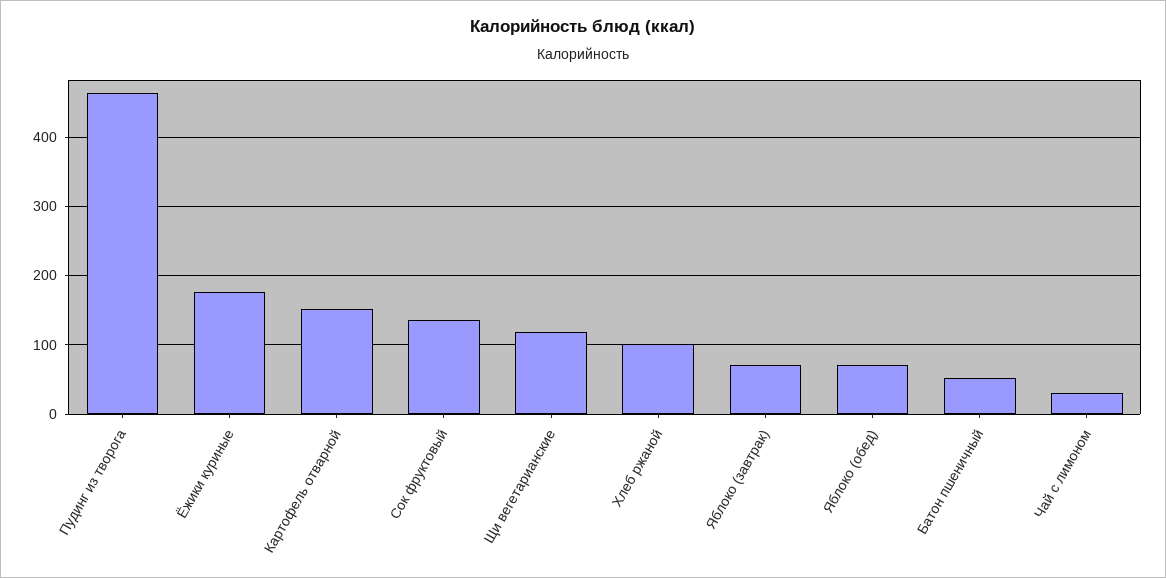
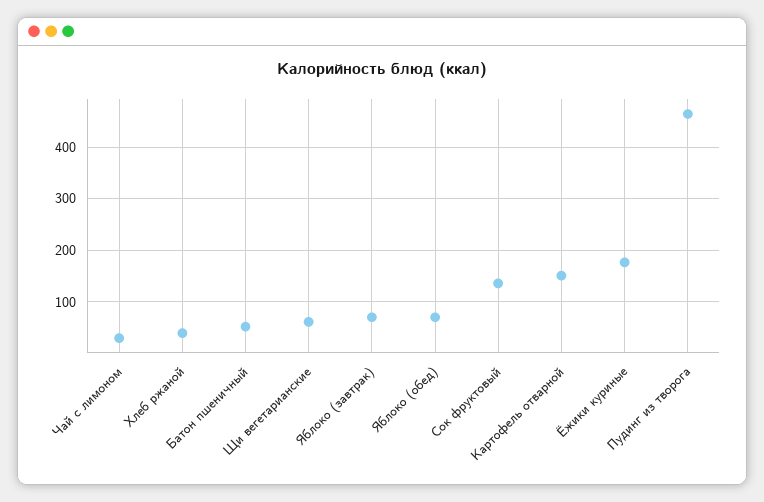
  {
    "Пудинг из творога": 460,
    "Ёжики куриные": 180,
    "Картофель отварной": 150,
    "Сок фруктовый": 140,
-   "Щи вегетарианские": 120,
+   "Щи вегетарианские": 60,
-   "Хлеб ржаной": 100,
+   "Хлеб ржаной": 40,
    "Яблоко (завтрак)": 70,
    "Яблоко (обед)": 70,
    "Батон пшеничный": 50,
    "Чай с лимоном": 30
  }

